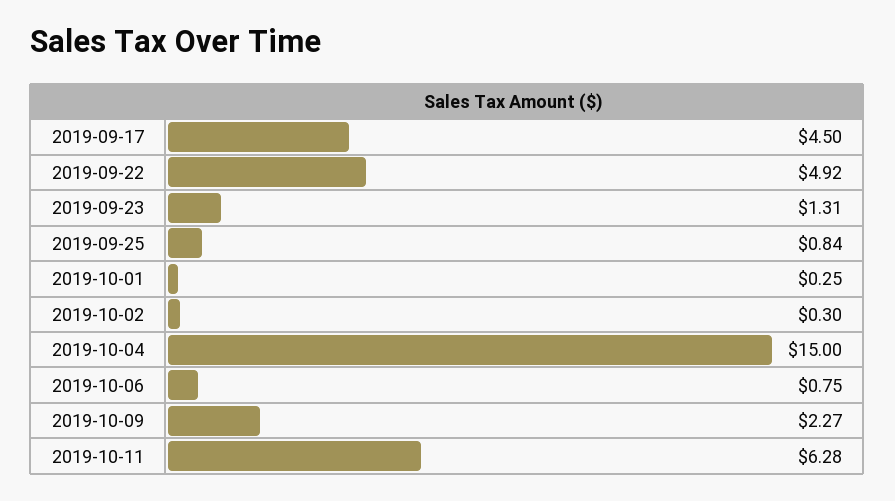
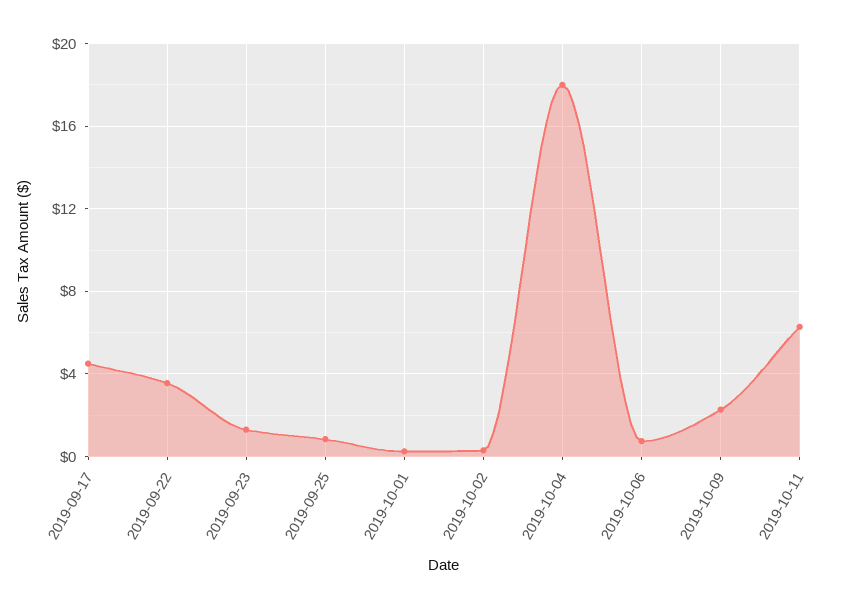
  {
    "2019-09-17": 4.5,
-   "2019-09-22": 4.92,
+   "2019-09-22": 3.5,
    "2019-09-23": 1.31,
    "2019-09-25": 0.84,
    "2019-10-01": 0.25,
    "2019-10-02": 0.3,
-   "2019-10-04": 15,
+   "2019-10-04": 18,
    "2019-10-06": 0.75,
    "2019-10-09": 2.27,
    "2019-10-11": 6.28
  }

